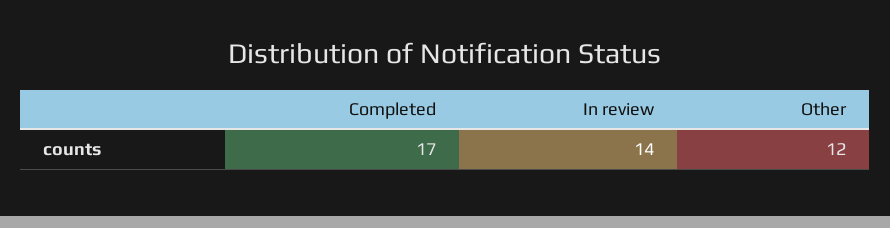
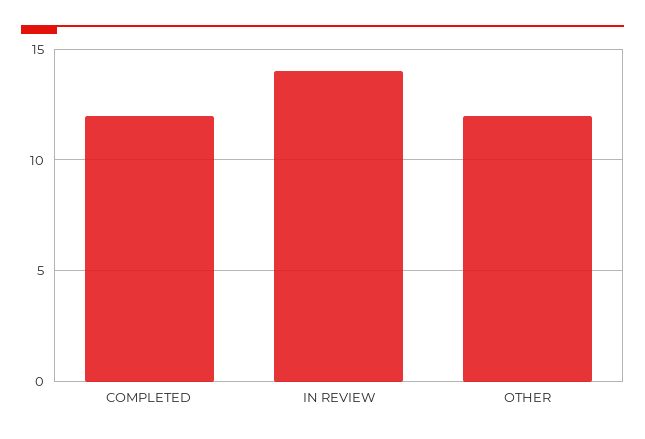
  {
-   "Completed": 17,
+   "Completed": 12,
    "In review": 14,
    "Other": 12
  }

